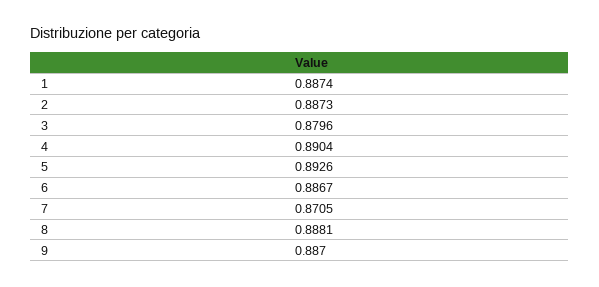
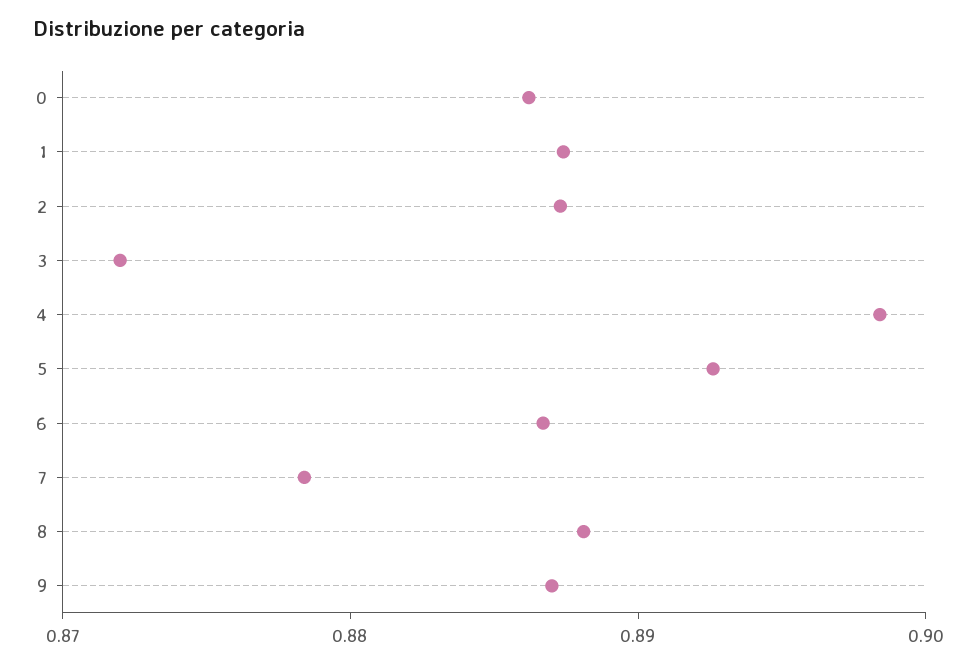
  {
    "1": 0.8874,
    "2": 0.8873,
-   "3": 0.8796,
+   "3": 0.872,
-   "4": 0.8904,
+   "4": 0.898,
    "5": 0.8926,
    "6": 0.8867,
-   "7": 0.8705,
+   "7": 0.878,
    "8": 0.8881,
-   "9": 0.887
+   "9": 0.887,
+   "0": 0.886
  }

